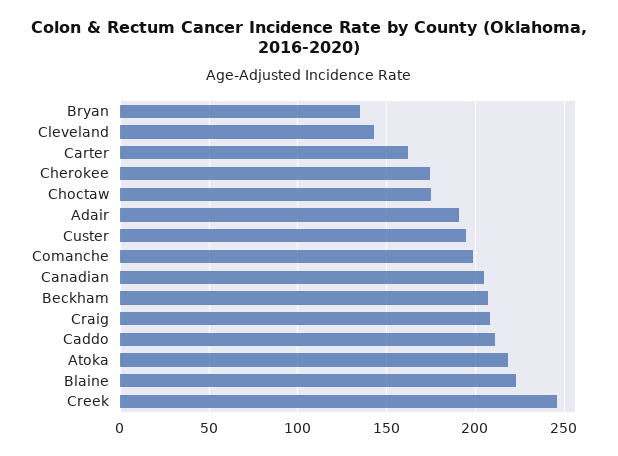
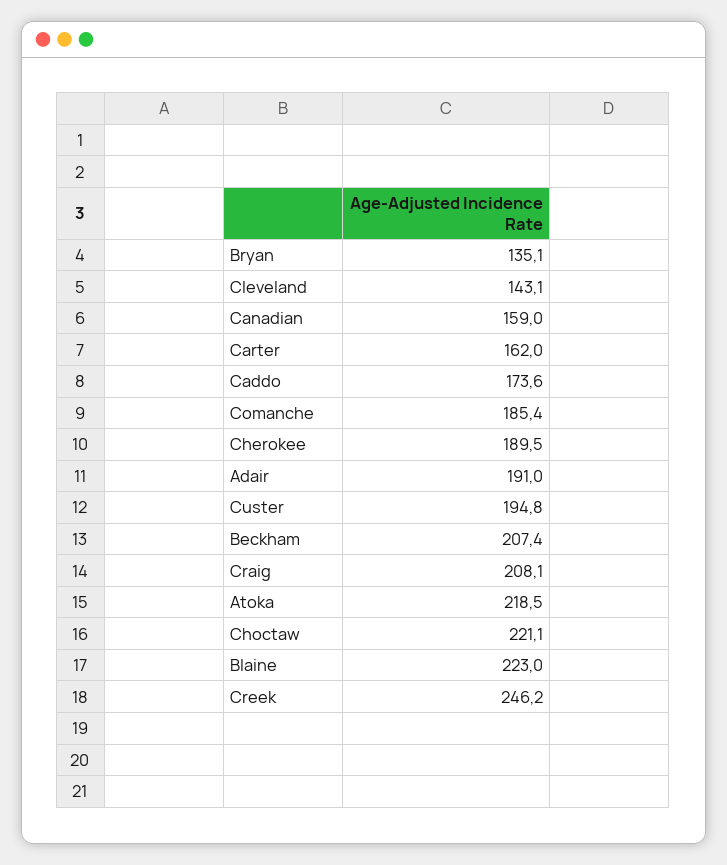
  {
    "Bryan": 135.1,
    "Cleveland": 143.1,
    "Carter": 162,
-   "Cherokee": 175,
+   "Cherokee": 189.5,
-   "Choctaw": 175,
+   "Choctaw": 221.1,
    "Adair": 191,
    "Custer": 194.8,
-   "Comanche": 200,
+   "Comanche": 185.4,
-   "Canadian": 205,
+   "Canadian": 159,
    "Beckham": 207.4,
    "Craig": 208.1,
-   "Caddo": 210,
+   "Caddo": 173.6,
    "Atoka": 218.5,
    "Blaine": 223,
    "Creek": 246.2
  }

